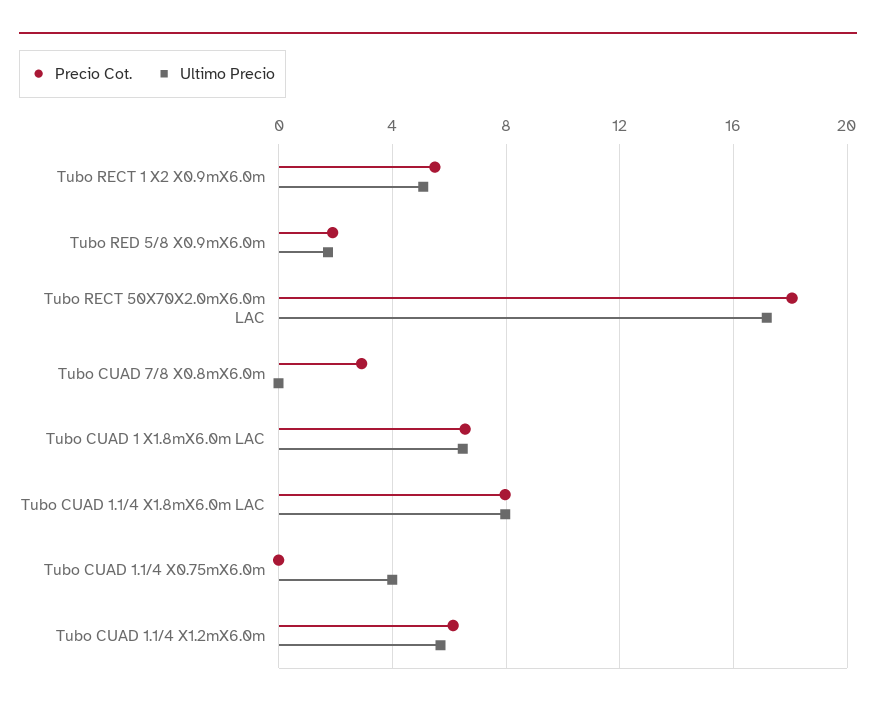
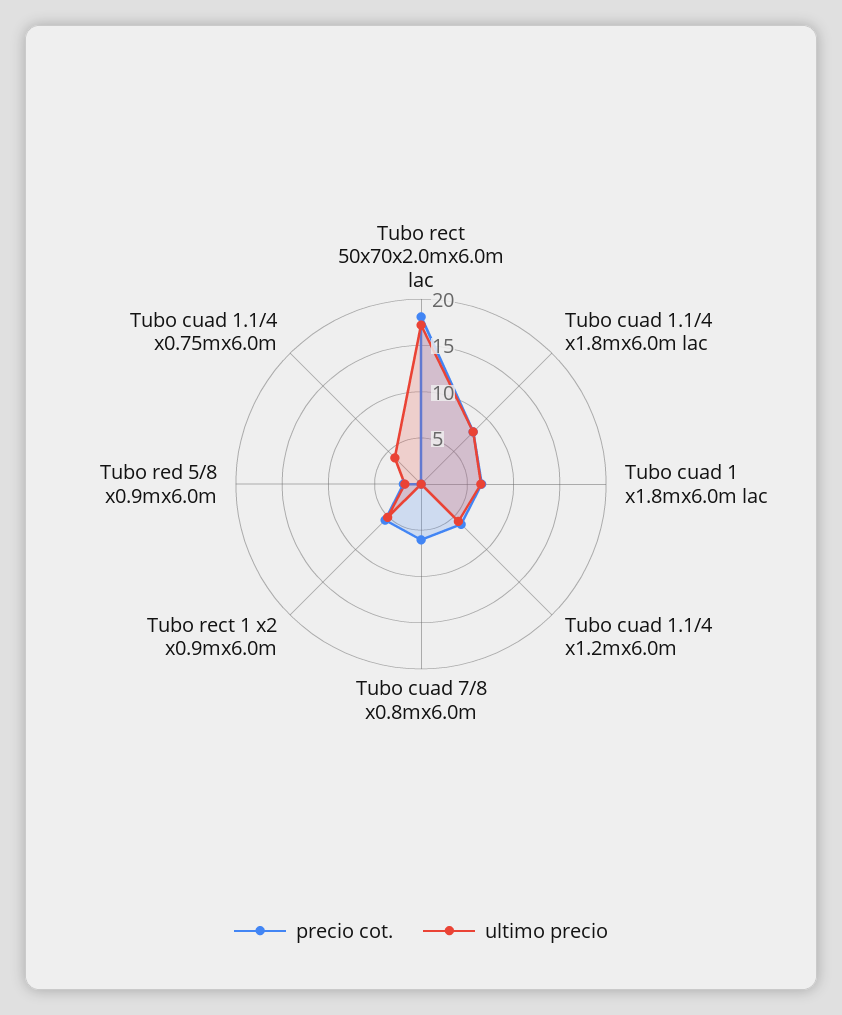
  {
    "Precio Cot.": {
      "Tubo RECT 1 X2 X0.9mX6.0m": 5.5,
      "Tubo RED 5/8 X0.9mX6.0m": 2,
      "Tubo RECT 50X70X2.0mX6.0m LAC": 18,
-     "Tubo CUAD 7/8 X0.8mX6.0m": 3,
+     "Tubo CUAD 7/8 X0.8mX6.0m": 6,
      "Tubo CUAD 1 X1.8mX6.0m LAC": 6.5,
      "Tubo CUAD 1.1/4 X1.8mX6.0m LAC": 8,
      "Tubo CUAD 1.1/4 X0.75mX6.0m": 0,
      "Tubo CUAD 1.1/4 X1.2mX6.0m": 6
    },
    "Ultimo Precio": {
      "Tubo RECT 1 X2 X0.9mX6.0m": 5,
      "Tubo RED 5/8 X0.9mX6.0m": 1.5,
      "Tubo RECT 50X70X2.0mX6.0m LAC": 17,
      "Tubo CUAD 7/8 X0.8mX6.0m": 0,
      "Tubo CUAD 1 X1.8mX6.0m LAC": 6.5,
      "Tubo CUAD 1.1/4 X1.8mX6.0m LAC": 8,
      "Tubo CUAD 1.1/4 X0.75mX6.0m": 4,
      "Tubo CUAD 1.1/4 X1.2mX6.0m": 5.5
    }
  }

